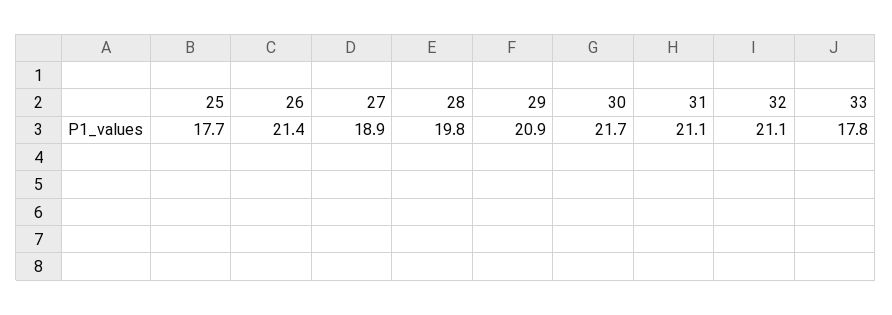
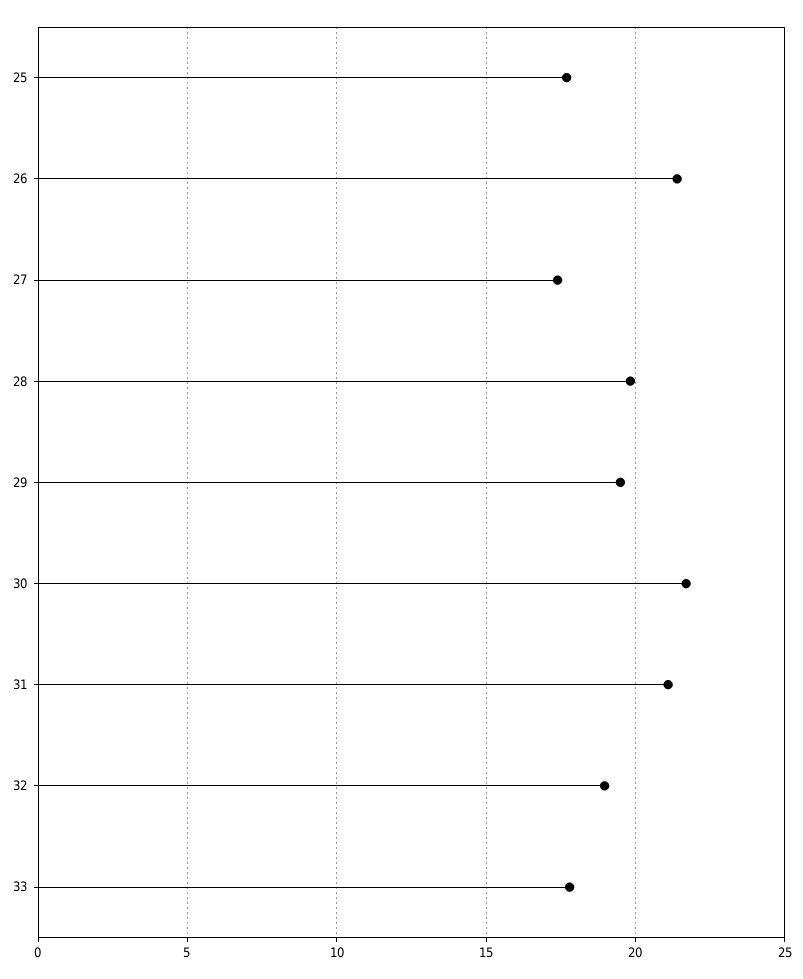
  {
    "25": 17.7,
    "26": 21.4,
-   "27": 18.9,
+   "27": 17.5,
    "28": 19.8,
-   "29": 20.9,
+   "29": 19.5,
    "30": 21.7,
    "31": 21.1,
-   "32": 21.1,
+   "32": 19,
    "33": 17.8
  }

